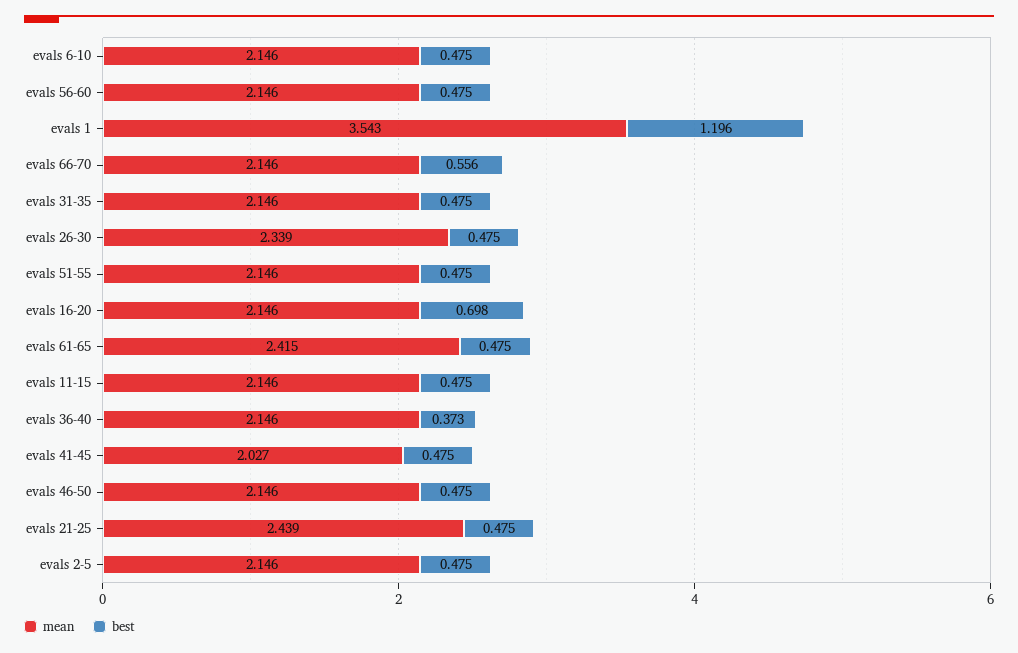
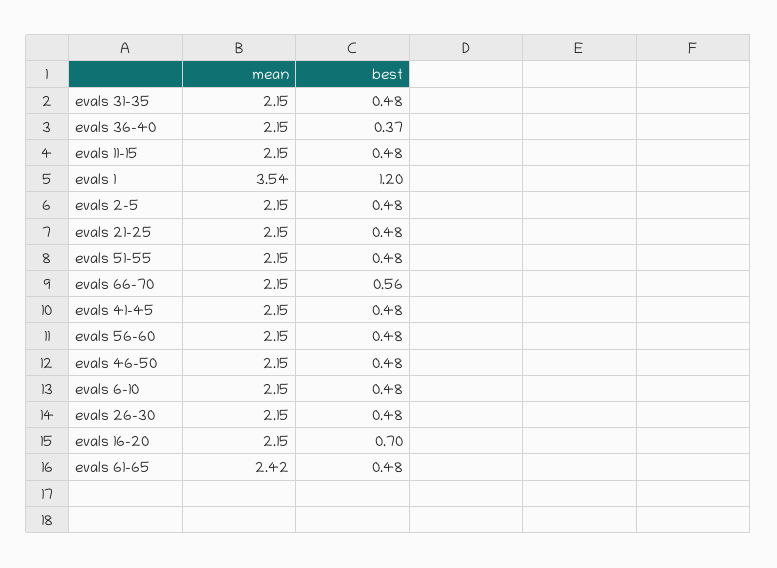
  {
    "mean": {
      "evals 6-10": 2.146,
      "evals 56-60": 2.146,
      "evals 1": 3.543,
      "evals 66-70": 2.146,
      "evals 31-35": 2.146,
-     "evals 26-30": 2.339,
+     "evals 26-30": 2.15,
      "evals 51-55": 2.146,
      "evals 16-20": 2.146,
      "evals 61-65": 2.415,
      "evals 11-15": 2.146,
      "evals 36-40": 2.146,
-     "evals 41-45": 2.027,
+     "evals 41-45": 2.15,
      "evals 46-50": 2.146,
-     "evals 21-25": 2.439,
+     "evals 21-25": 2.15,
      "evals 2-5": 2.146
    },
    "best": {
      "evals 6-10": 0.475,
      "evals 56-60": 0.475,
      "evals 1": 1.196,
      "evals 66-70": 0.556,
      "evals 31-35": 0.475,
      "evals 26-30": 0.475,
      "evals 51-55": 0.475,
      "evals 16-20": 0.698,
      "evals 61-65": 0.475,
      "evals 11-15": 0.475,
      "evals 36-40": 0.373,
      "evals 41-45": 0.475,
      "evals 46-50": 0.475,
      "evals 21-25": 0.475,
      "evals 2-5": 0.475
    }
  }

